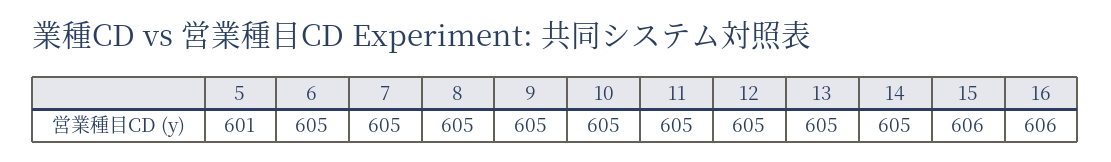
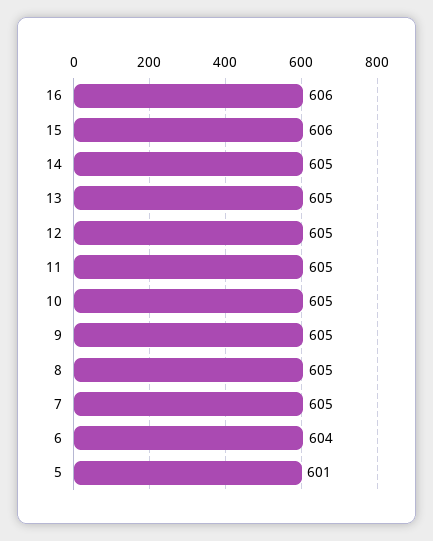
  {
    "5": 601,
-   "6": 605,
+   "6": 604,
    "7": 605,
    "8": 605,
    "9": 605,
    "10": 605,
    "11": 605,
    "12": 605,
    "13": 605,
    "14": 605,
    "15": 606,
    "16": 606
  }

